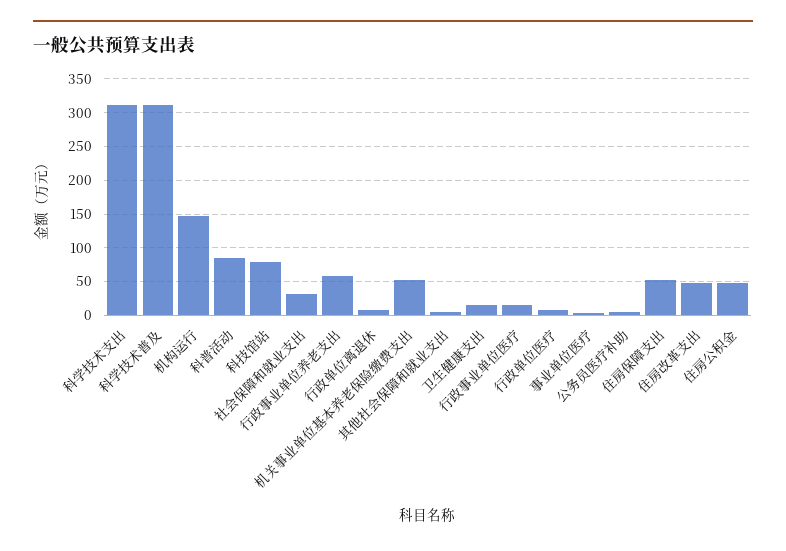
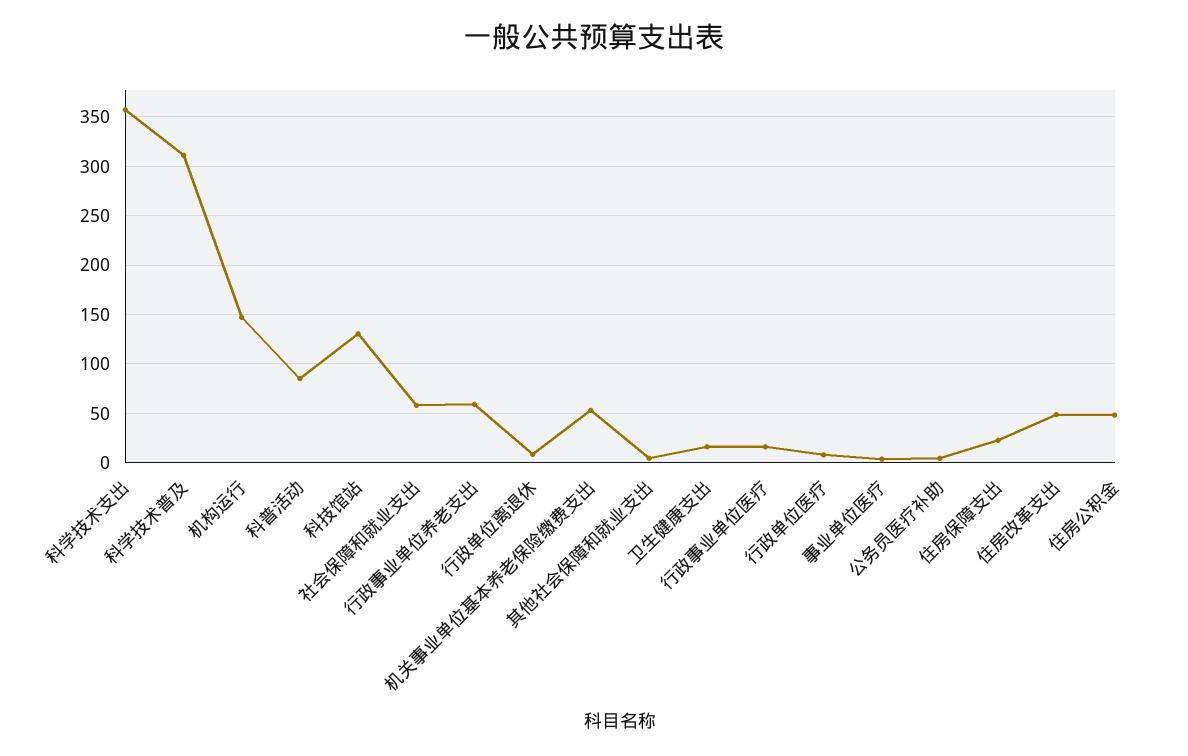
  {
-   "科学技术支出": 310,
+   "科学技术支出": 360,
    "科学技术普及": 310,
    "机构运行": 150,
    "科普活动": 90,
-   "科技馆站": 80,
+   "科技馆站": 130,
-   "社会保障和就业支出": 30,
+   "社会保障和就业支出": 60,
    "行政事业单位养老支出": 60,
    "行政单位离退休": 10,
    "机关事业单位基本养老保险缴费支出": 50,
    "其他社会保障和就业支出": 0,
    "卫生健康支出": 20,
    "行政事业单位医疗": 20,
    "行政单位医疗": 10,
    "事业单位医疗": 0,
    "公务员医疗补助": 0,
-   "住房保障支出": 50,
+   "住房保障支出": 20,
    "住房改革支出": 50,
    "住房公积金": 50
  }

